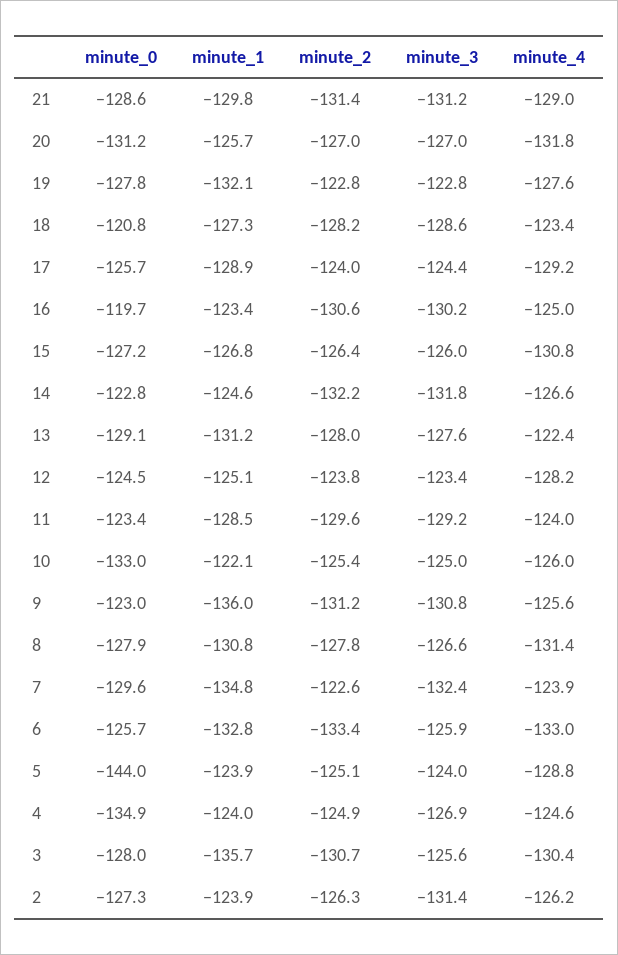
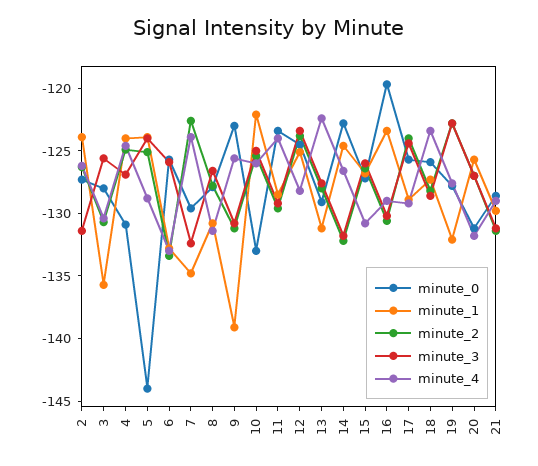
  {
    "minute_0": {
      "21": -128.6,
      "20": -131.2,
      "19": -127.8,
-     "18": -120.8,
+     "18": -126,
      "17": -125.7,
      "16": -119.7,
      "15": -127.2,
      "14": -122.8,
      "13": -129.1,
      "12": -124.5,
      "11": -123.4,
      "10": -133,
      "9": -123,
      "8": -127.9,
      "7": -129.6,
      "6": -125.7,
      "5": -144,
-     "4": -134.9,
+     "4": -131,
      "3": -128,
      "2": -127.3
    },
    "minute_1": {
      "21": -129.8,
      "20": -125.7,
      "19": -132.1,
      "18": -127.3,
      "17": -128.9,
      "16": -123.4,
      "15": -126.8,
      "14": -124.6,
      "13": -131.2,
      "12": -125.1,
      "11": -128.5,
      "10": -122.1,
-     "9": -136,
+     "9": -139,
      "8": -130.8,
      "7": -134.8,
      "6": -132.8,
      "5": -123.9,
      "4": -124,
      "3": -135.7,
      "2": -123.9
    },
    "minute_2": {
      "21": -131.4,
      "20": -127,
      "19": -122.8,
      "18": -128.2,
      "17": -124,
      "16": -130.6,
      "15": -126.4,
      "14": -132.2,
      "13": -128,
      "12": -123.8,
      "11": -129.6,
      "10": -125.4,
      "9": -131.2,
      "8": -127.8,
      "7": -122.6,
      "6": -133.4,
      "5": -125.1,
      "4": -124.9,
      "3": -130.7,
      "2": -126.3
    },
    "minute_3": {
      "21": -131.2,
      "20": -127,
      "19": -122.8,
      "18": -128.6,
      "17": -124.4,
      "16": -130.2,
      "15": -126,
      "14": -131.8,
      "13": -127.6,
      "12": -123.4,
      "11": -129.2,
      "10": -125,
      "9": -130.8,
      "8": -126.6,
      "7": -132.4,
      "6": -125.9,
      "5": -124,
      "4": -126.9,
      "3": -125.6,
      "2": -131.4
    },
    "minute_4": {
      "21": -129,
      "20": -131.8,
      "19": -127.6,
      "18": -123.4,
      "17": -129.2,
-     "16": -125,
+     "16": -129,
      "15": -130.8,
      "14": -126.6,
      "13": -122.4,
      "12": -128.2,
      "11": -124,
      "10": -126,
      "9": -125.6,
      "8": -131.4,
      "7": -123.9,
      "6": -133,
      "5": -128.8,
      "4": -124.6,
      "3": -130.4,
      "2": -126.2
    }
  }

